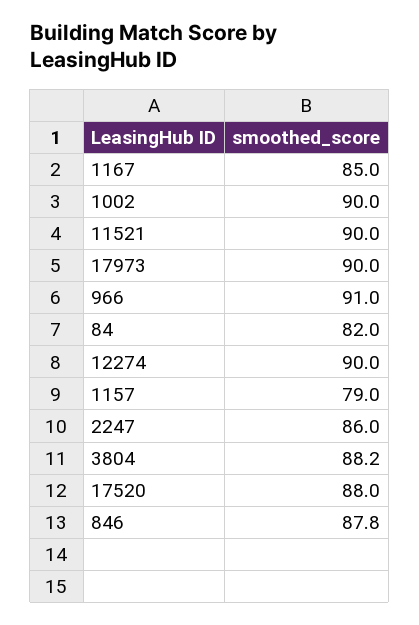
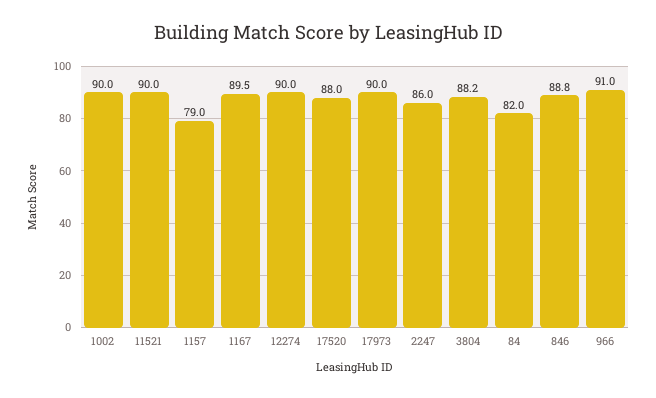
  {
-   "1167": 85,
+   "1167": 89.5,
    "1002": 90,
    "11521": 90,
    "17973": 90,
    "966": 91,
    "84": 82,
    "12274": 90,
    "1157": 79,
    "2247": 86,
    "3804": 88.2,
    "17520": 88,
-   "846": 87.8
+   "846": 88.8
  }

